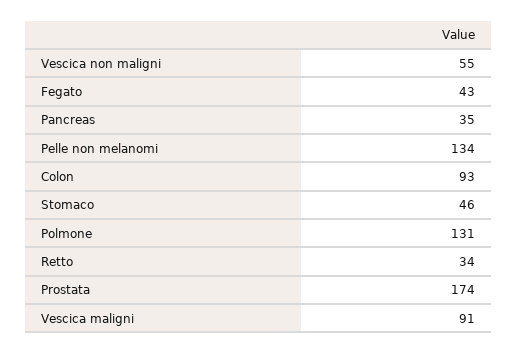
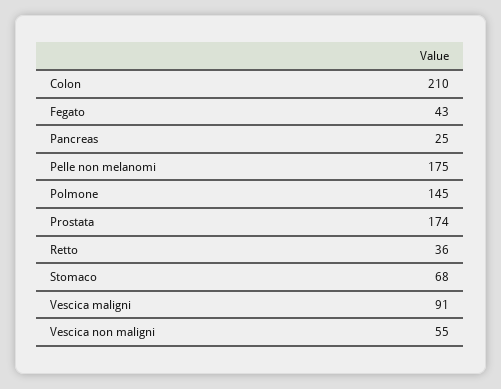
  {
    "Vescica non maligni": 55,
    "Fegato": 43,
-   "Pancreas": 35,
+   "Pancreas": 25,
-   "Pelle non melanomi": 134,
+   "Pelle non melanomi": 175,
-   "Colon": 93,
+   "Colon": 210,
-   "Stomaco": 46,
+   "Stomaco": 68,
-   "Polmone": 131,
+   "Polmone": 145,
-   "Retto": 34,
+   "Retto": 36,
    "Prostata": 174,
    "Vescica maligni": 91
  }

